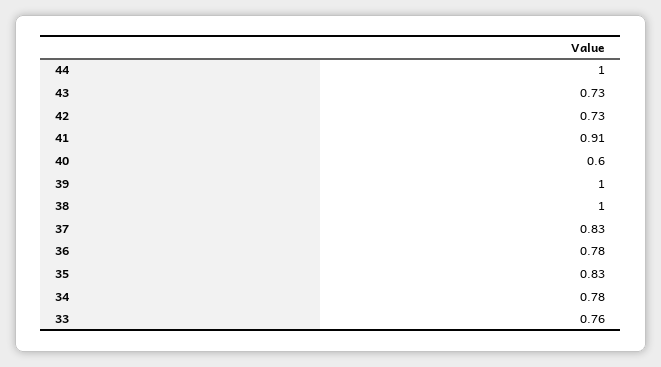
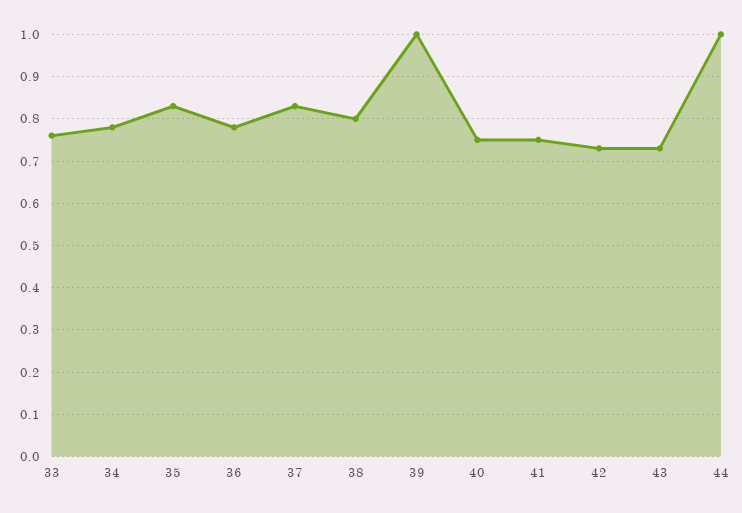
  {
    "44": 1,
    "43": 0.73,
    "42": 0.73,
-   "41": 0.91,
+   "41": 0.75,
-   "40": 0.6,
+   "40": 0.75,
    "39": 1,
-   "38": 1,
+   "38": 0.8,
    "37": 0.83,
    "36": 0.78,
    "35": 0.83,
    "34": 0.78,
    "33": 0.76
  }

